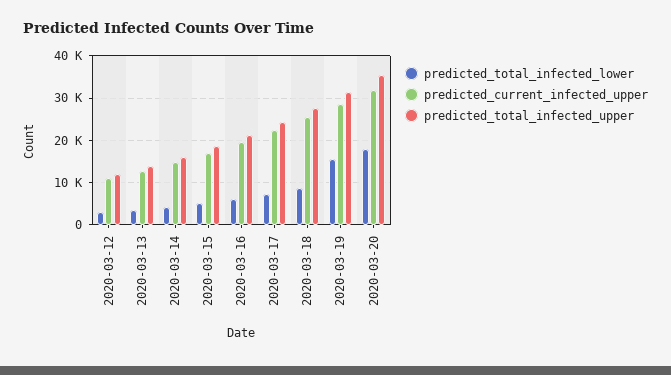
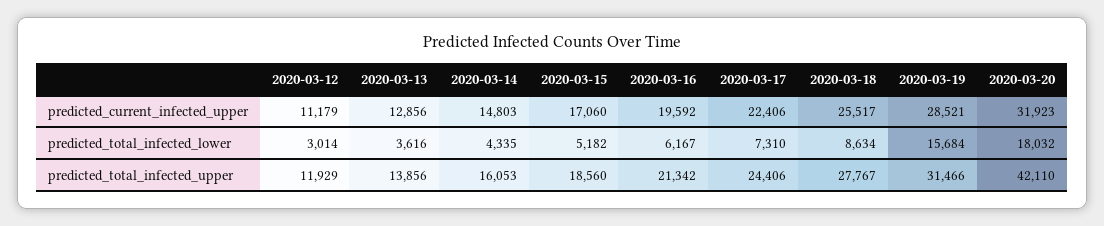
  {
    "predicted_total_infected_lower": {
      "2020-03-12": 3014,
      "2020-03-13": 3616,
      "2020-03-14": 4335,
      "2020-03-15": 5182,
      "2020-03-16": 6167,
      "2020-03-17": 7310,
      "2020-03-18": 8634,
      "2020-03-19": 15684,
      "2020-03-20": 18032
    },
    "predicted_current_infected_upper": {
      "2020-03-12": 11179,
      "2020-03-13": 12856,
      "2020-03-14": 14803,
      "2020-03-15": 17060,
      "2020-03-16": 19592,
      "2020-03-17": 22406,
      "2020-03-18": 25517,
      "2020-03-19": 28521,
      "2020-03-20": 31923
    },
    "predicted_total_infected_upper": {
      "2020-03-12": 11929,
      "2020-03-13": 13856,
      "2020-03-14": 16053,
      "2020-03-15": 18560,
      "2020-03-16": 21342,
      "2020-03-17": 24406,
      "2020-03-18": 27767,
      "2020-03-19": 31466,
-     "2020-03-20": 36000
+     "2020-03-20": 42110
    }
  }

